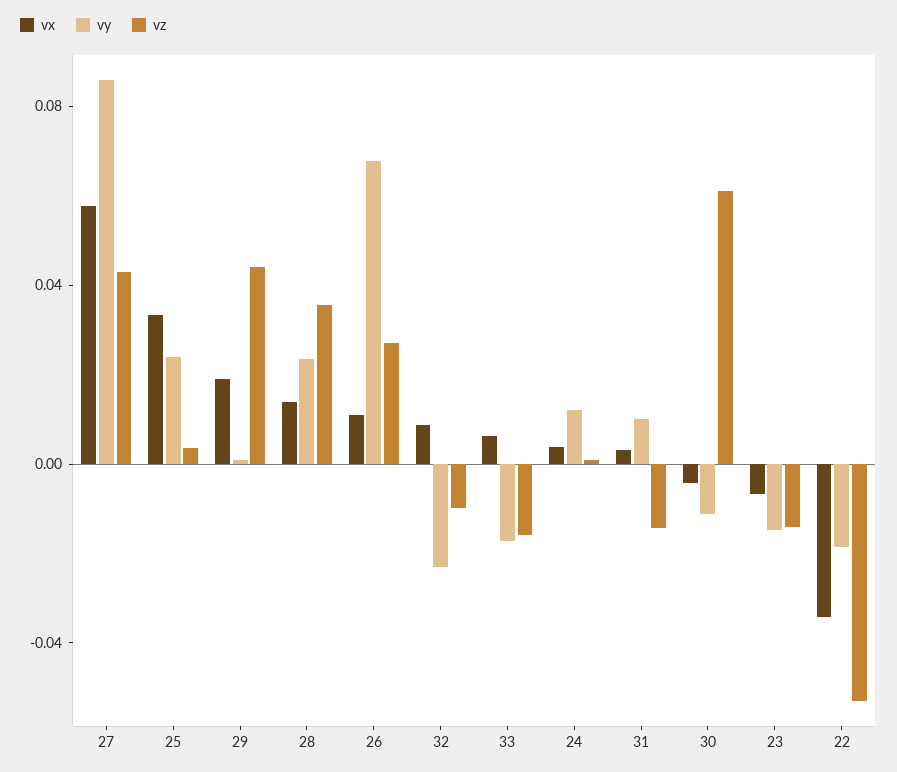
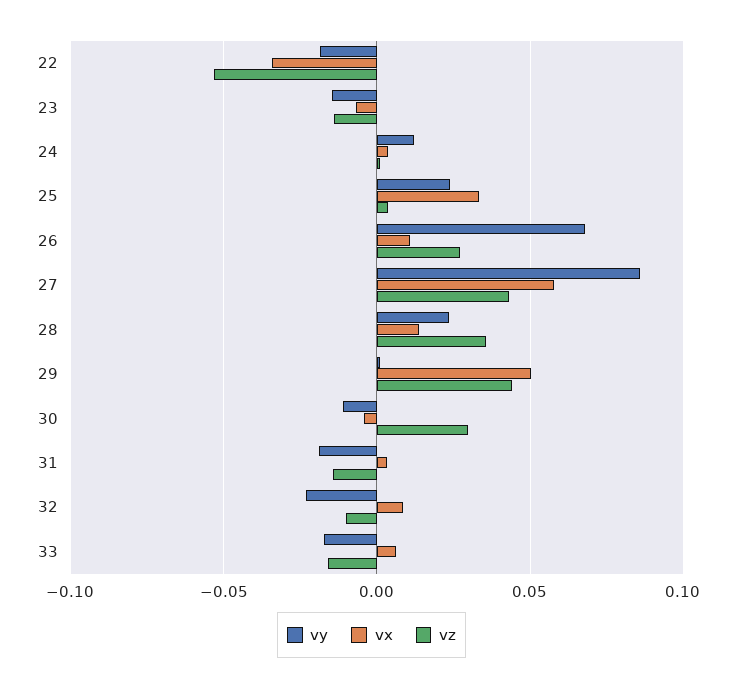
  {
    "vx": {
      "27": 0.06,
      "25": 0.035,
-     "29": 0.02,
+     "29": 0.05,
      "28": 0.015,
      "26": 0.01,
      "32": 0.01,
      "33": 0.005,
      "24": 0.005,
      "31": 0.005,
      "30": -0.005,
      "23": -0.005,
      "22": -0.035
    },
    "vy": {
      "27": 0.085,
      "25": 0.025,
      "29": 0,
      "28": 0.025,
      "26": 0.07,
      "32": -0.025,
      "33": -0.015,
      "24": 0.01,
-     "31": 0.01,
+     "31": -0.02,
      "30": -0.01,
      "23": -0.015,
      "22": -0.02
    },
    "vz": {
      "27": 0.045,
      "25": 0.005,
      "29": 0.045,
      "28": 0.035,
      "26": 0.025,
      "32": -0.01,
      "33": -0.015,
      "24": 0,
      "31": -0.015,
-     "30": 0.06,
+     "30": 0.03,
      "23": -0.015,
      "22": -0.055
    }
  }

